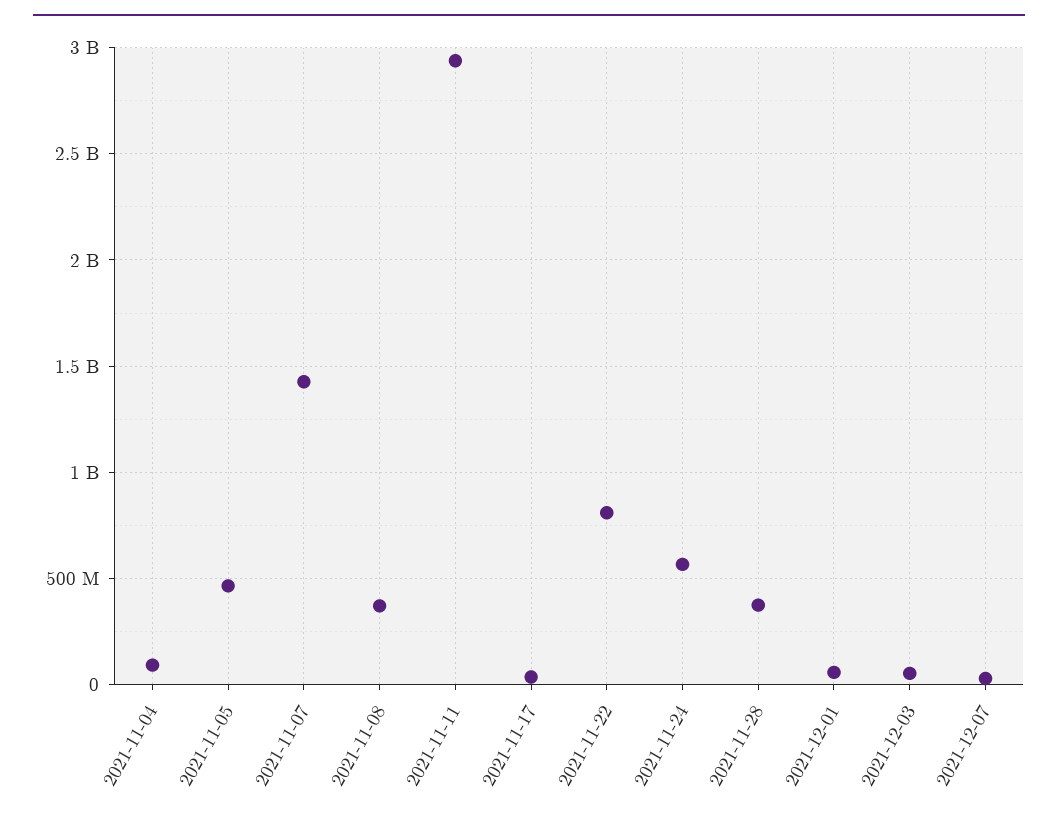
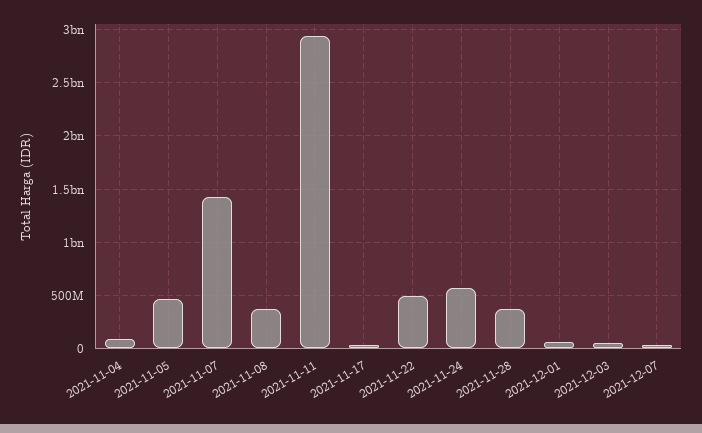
  {
    "2021-11-04": 100000000,
    "2021-11-05": 450000000,
    "2021-11-07": 1450000000,
    "2021-11-08": 350000000,
    "2021-11-11": 2950000000,
    "2021-11-17": 50000000,
-   "2021-11-22": 800000000,
+   "2021-11-22": 500000000,
    "2021-11-24": 550000000,
    "2021-11-28": 350000000,
    "2021-12-01": 50000000,
    "2021-12-03": 50000000,
    "2021-12-07": 50000000
  }

